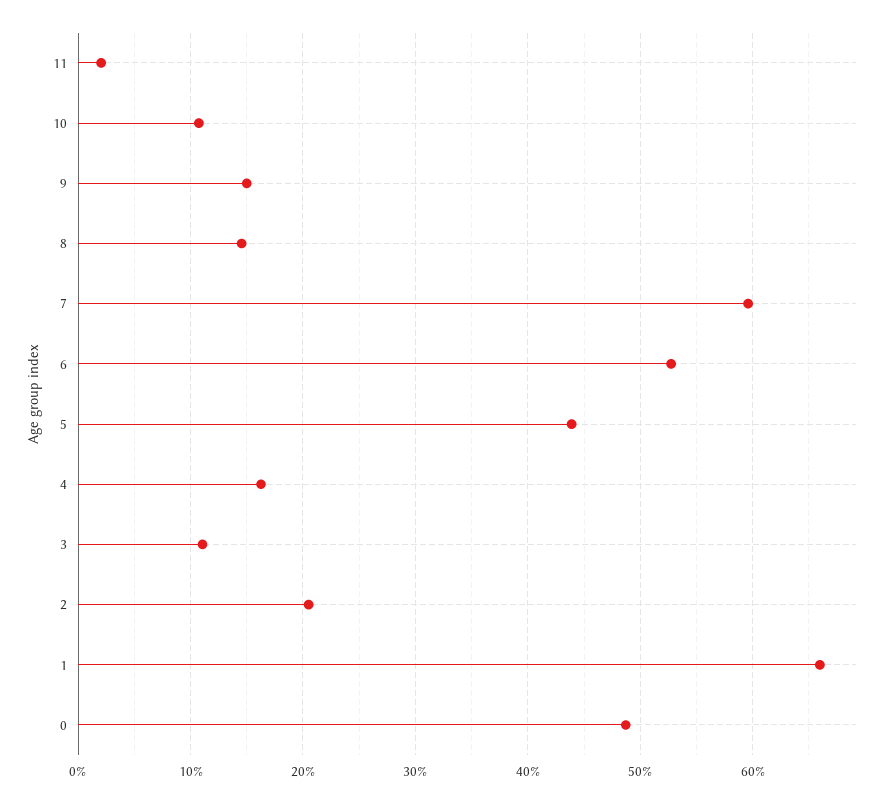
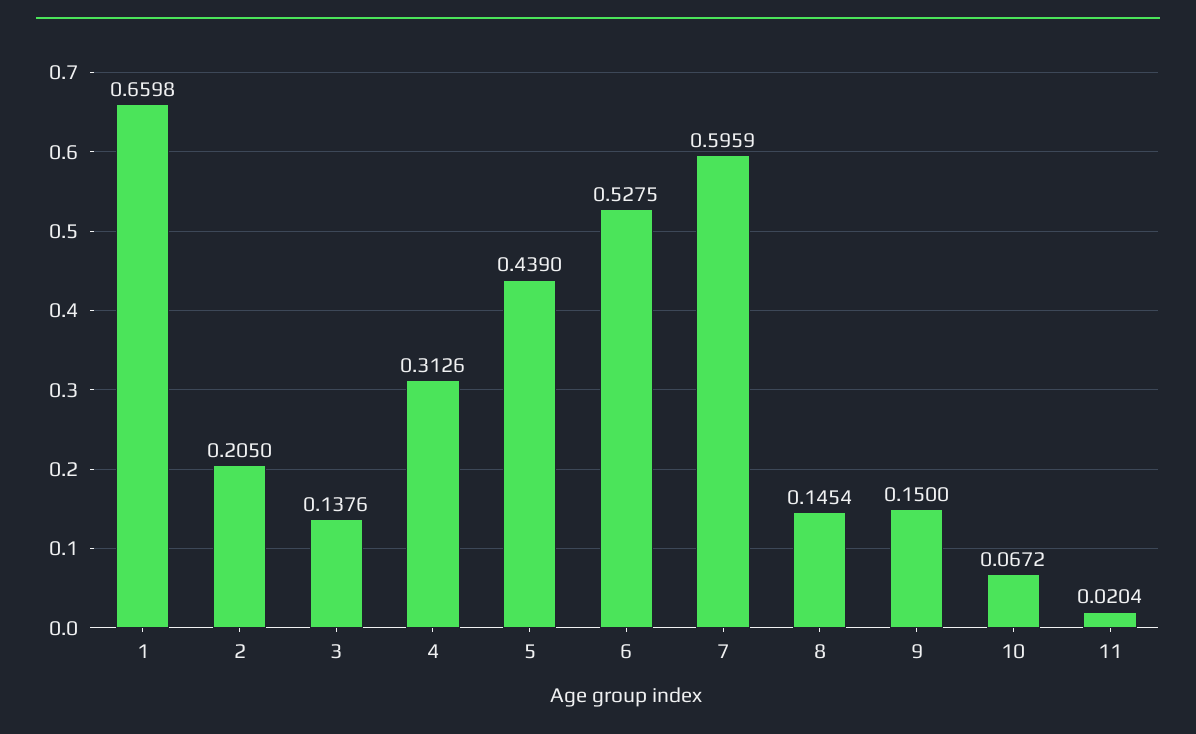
  {
    "11": 0.0204,
-   "10": 0.11,
+   "10": 0.0672,
    "9": 0.15,
    "8": 0.1454,
    "7": 0.5959,
    "6": 0.5275,
    "5": 0.439,
-   "4": 0.16,
+   "4": 0.3126,
-   "3": 0.11,
+   "3": 0.1376,
    "2": 0.205,
-   "1": 0.6598,
+   "1": 0.6598
-   "0": 0.49
  }

